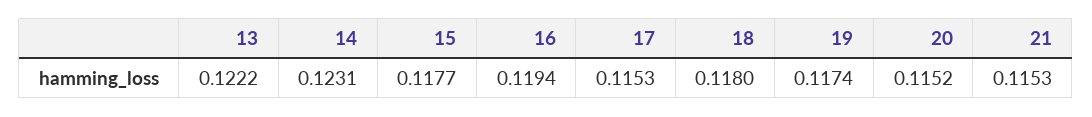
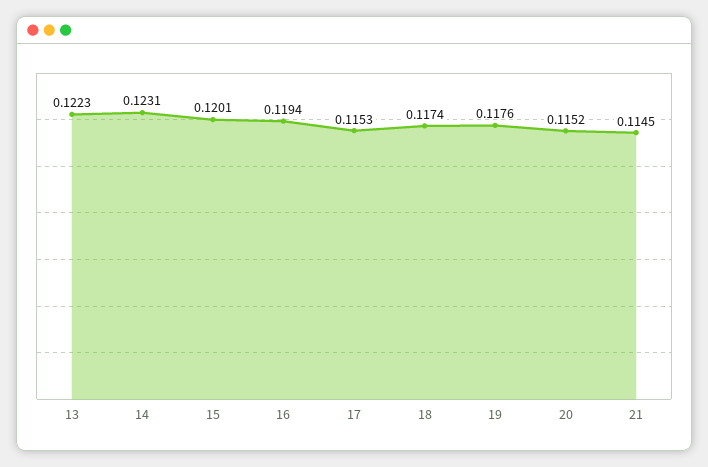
  {
-   "13": 0.1222,
+   "13": 0.1223,
    "14": 0.1231,
-   "15": 0.1177,
+   "15": 0.1201,
    "16": 0.1194,
    "17": 0.1153,
-   "18": 0.118,
+   "18": 0.1174,
-   "19": 0.1174,
+   "19": 0.1176,
    "20": 0.1152,
-   "21": 0.1153
+   "21": 0.1145
  }

